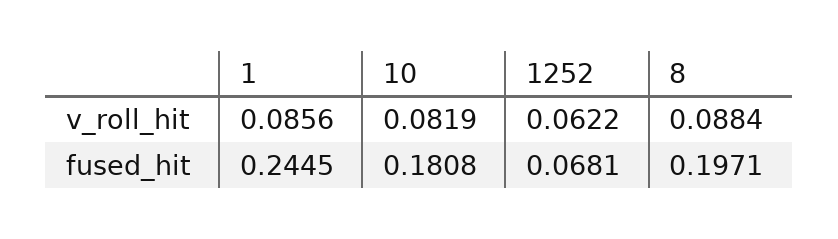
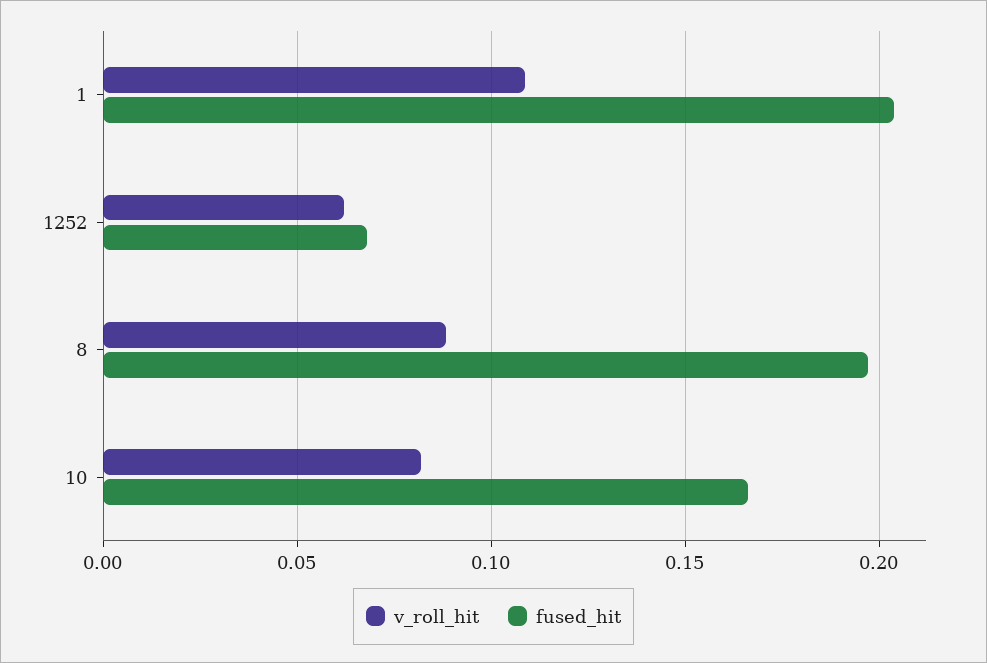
  {
    "v_roll_hit": {
-     "1": 0.0856,
+     "1": 0.11,
      "10": 0.0819,
      "1252": 0.0622,
      "8": 0.0884
    },
    "fused_hit": {
-     "1": 0.2445,
+     "1": 0.205,
-     "10": 0.1808,
+     "10": 0.165,
      "1252": 0.0681,
      "8": 0.1971
    }
  }

